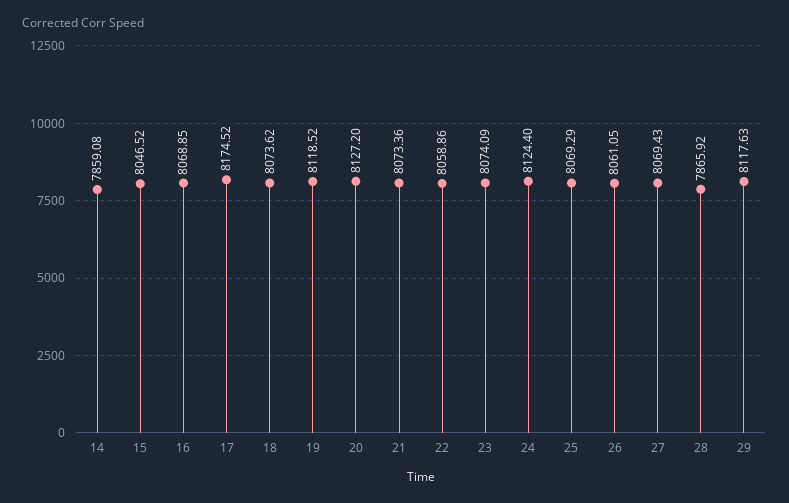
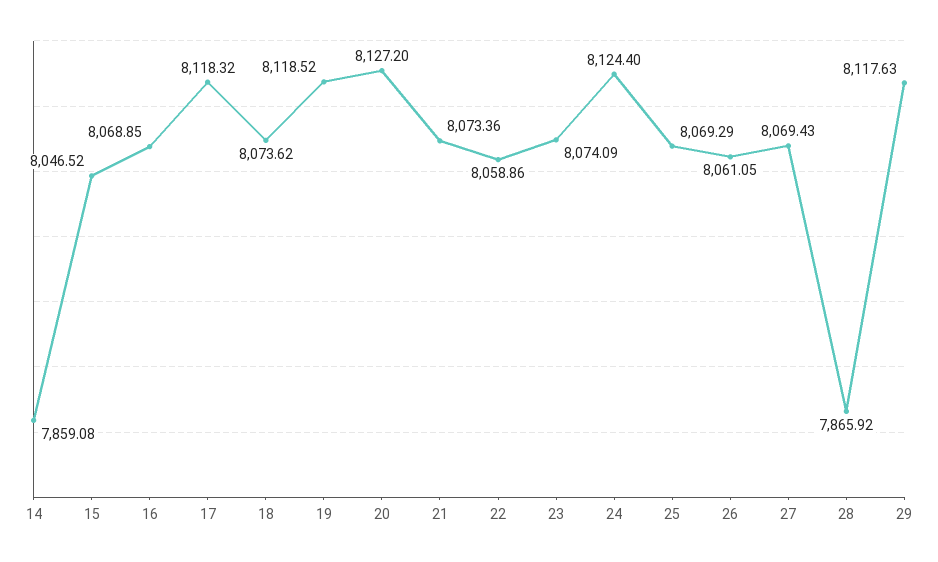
  {
    "14": 7859.08,
    "15": 8046.52,
    "16": 8068.85,
-   "17": 8174.52,
+   "17": 8118.32,
    "18": 8073.62,
    "19": 8118.52,
    "20": 8127.2,
    "21": 8073.36,
    "22": 8058.86,
    "23": 8074.09,
    "24": 8124.4,
    "25": 8069.29,
    "26": 8061.05,
    "27": 8069.43,
    "28": 7865.92,
    "29": 8117.63
  }

